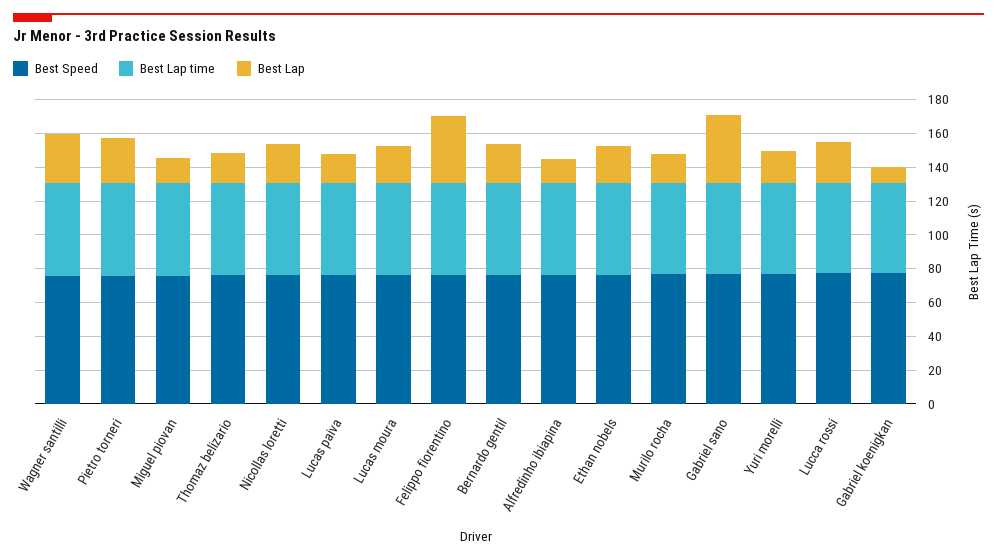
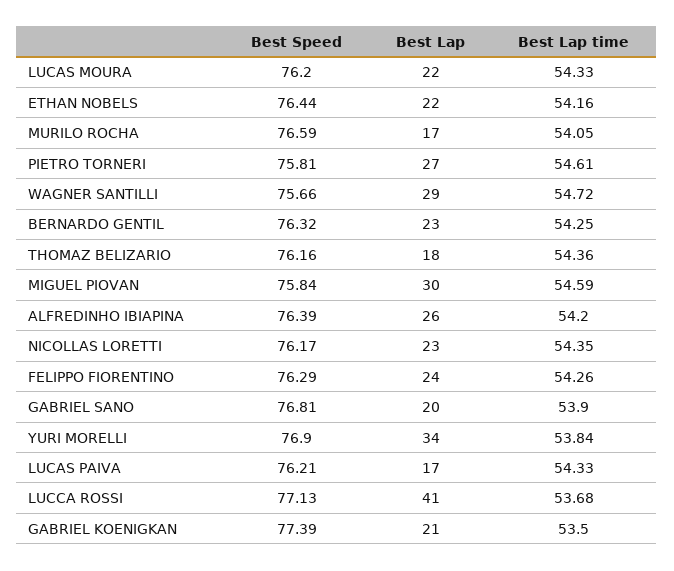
  {
    "Best Speed": {
      "Wagner santilli": 75.66,
      "Pietro torneri": 75.81,
      "Miguel piovan": 75.84,
      "Thomaz belizario": 76.16,
      "Nicollas loretti": 76.17,
      "Lucas paiva": 76.21,
      "Lucas moura": 76.2,
      "Felippo fiorentino": 76.29,
      "Bernardo gentil": 76.32,
      "Alfredinho ibiapina": 76.39,
      "Ethan nobels": 76.44,
      "Murilo rocha": 76.59,
      "Gabriel sano": 76.81,
      "Yuri morelli": 76.9,
      "Lucca rossi": 77.13,
      "Gabriel koenigkan": 77.39
    },
    "Best Lap time": {
      "Wagner santilli": 54.72,
      "Pietro torneri": 54.61,
      "Miguel piovan": 54.59,
      "Thomaz belizario": 54.36,
      "Nicollas loretti": 54.35,
      "Lucas paiva": 54.33,
      "Lucas moura": 54.33,
      "Felippo fiorentino": 54.26,
      "Bernardo gentil": 54.25,
      "Alfredinho ibiapina": 54.2,
      "Ethan nobels": 54.16,
      "Murilo rocha": 54.05,
      "Gabriel sano": 53.9,
      "Yuri morelli": 53.84,
      "Lucca rossi": 53.68,
      "Gabriel koenigkan": 53.5
    },
    "Best Lap": {
      "Wagner santilli": 29,
      "Pietro torneri": 27,
-     "Miguel piovan": 15,
+     "Miguel piovan": 30,
      "Thomaz belizario": 18,
      "Nicollas loretti": 23,
      "Lucas paiva": 17,
      "Lucas moura": 22,
-     "Felippo fiorentino": 40,
+     "Felippo fiorentino": 24,
      "Bernardo gentil": 23,
-     "Alfredinho ibiapina": 15,
+     "Alfredinho ibiapina": 26,
      "Ethan nobels": 22,
      "Murilo rocha": 17,
-     "Gabriel sano": 40,
+     "Gabriel sano": 20,
-     "Yuri morelli": 20,
+     "Yuri morelli": 34,
-     "Lucca rossi": 25,
+     "Lucca rossi": 41,
-     "Gabriel koenigkan": 10
+     "Gabriel koenigkan": 21
    }
  }

